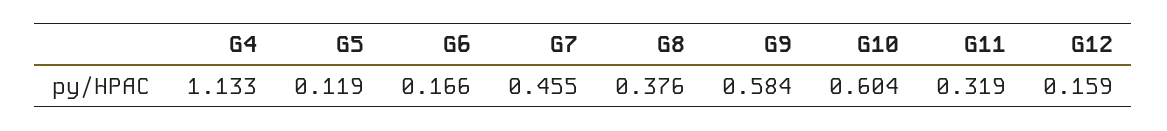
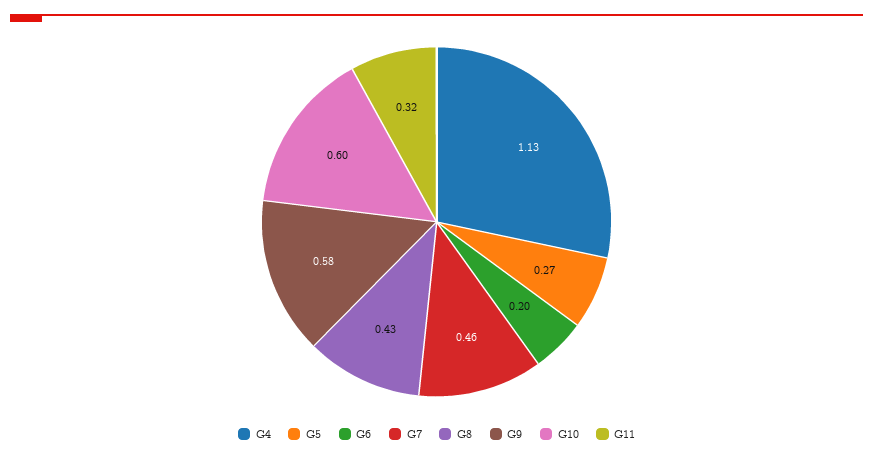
  {
    "G4": 1.133,
-   "G5": 0.119,
+   "G5": 0.27,
-   "G6": 0.166,
+   "G6": 0.2,
    "G7": 0.455,
-   "G8": 0.376,
+   "G8": 0.43,
    "G9": 0.584,
    "G10": 0.604,
-   "G11": 0.319,
+   "G11": 0.319
-   "G12": 0.159
  }

